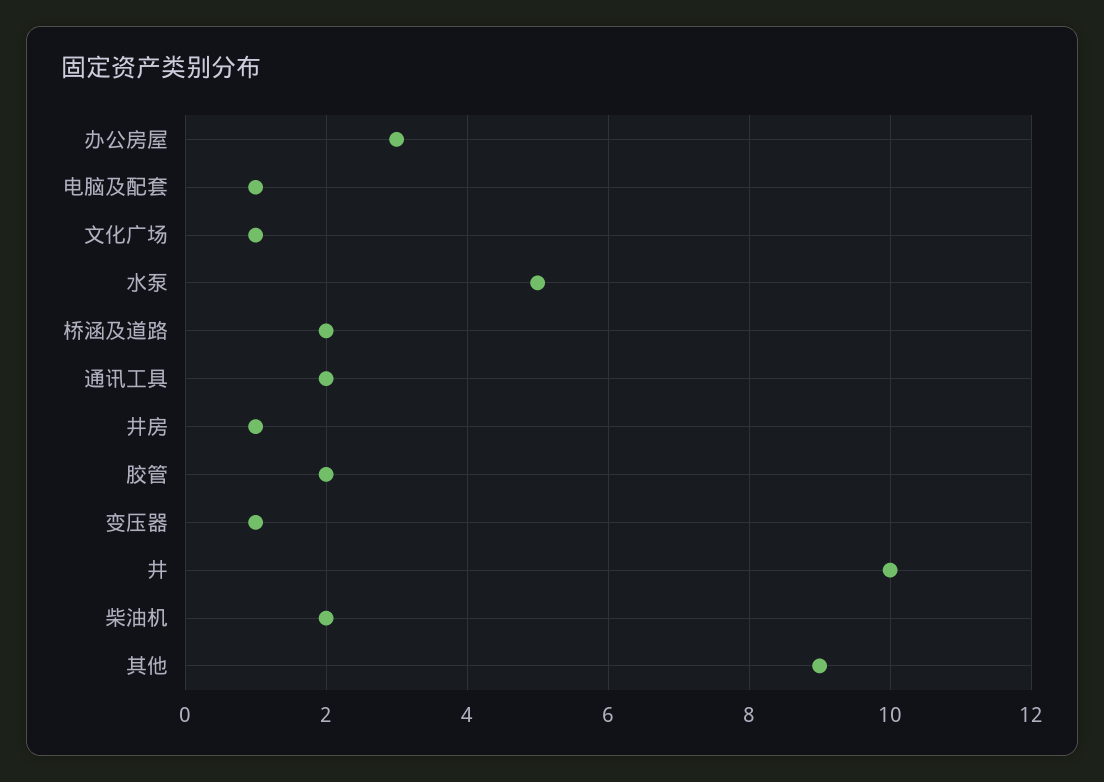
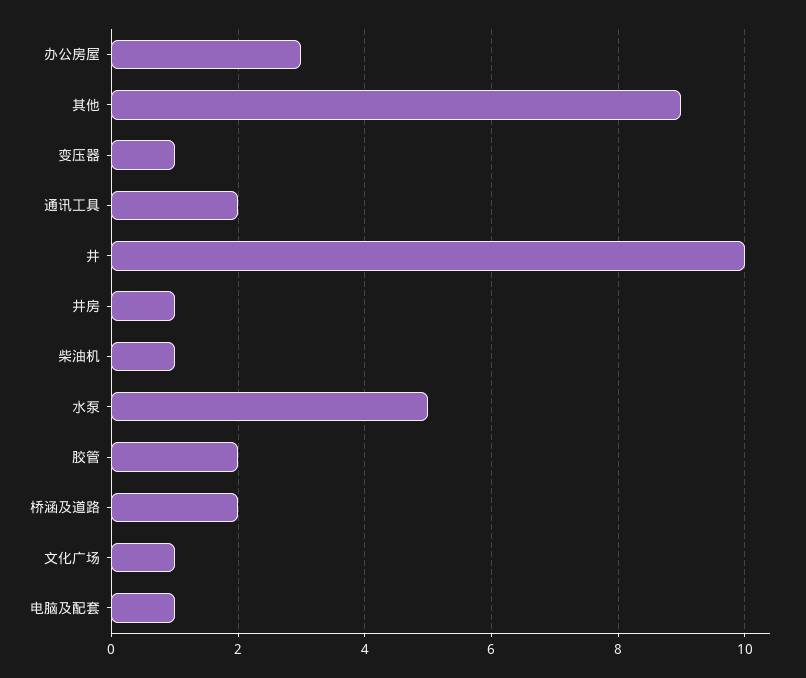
  {
    "办公房屋": 3,
    "电脑及配套": 1,
    "文化广场": 1,
    "水泵": 5,
    "桥涵及道路": 2,
    "通讯工具": 2,
    "井房": 1,
    "胶管": 2,
    "变压器": 1,
    "井": 10,
-   "柴油机": 2,
+   "柴油机": 1,
    "其他": 9
  }

